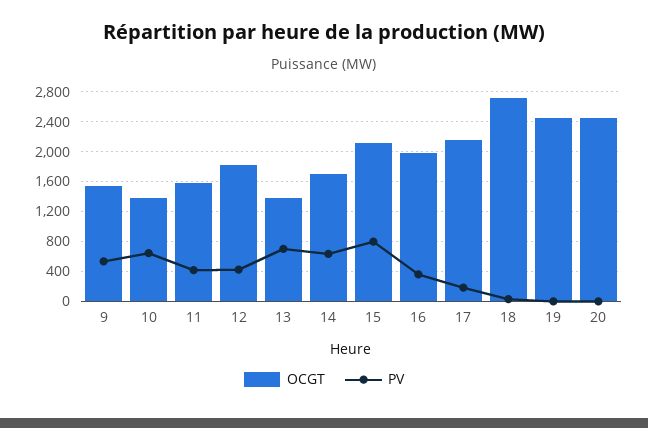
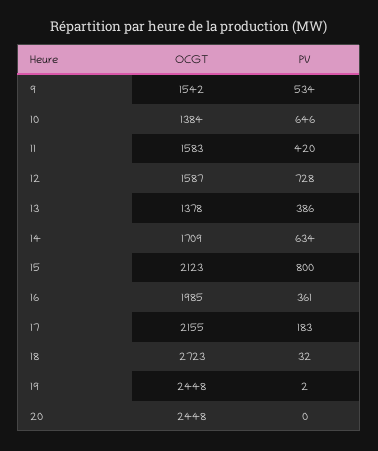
  {
    "OCGT": {
      "9": 1542,
      "10": 1384,
      "11": 1583,
-     "12": 1800,
+     "12": 1587,
      "13": 1378,
      "14": 1709,
      "15": 2123,
      "16": 1985,
      "17": 2155,
      "18": 2723,
      "19": 2448,
      "20": 2448
    },
    "PV": {
      "9": 534,
      "10": 646,
      "11": 420,
-     "12": 400,
+     "12": 728,
-     "13": 700,
+     "13": 386,
      "14": 634,
      "15": 800,
      "16": 361,
      "17": 183,
      "18": 32,
      "19": 2,
      "20": 0
    }
  }

